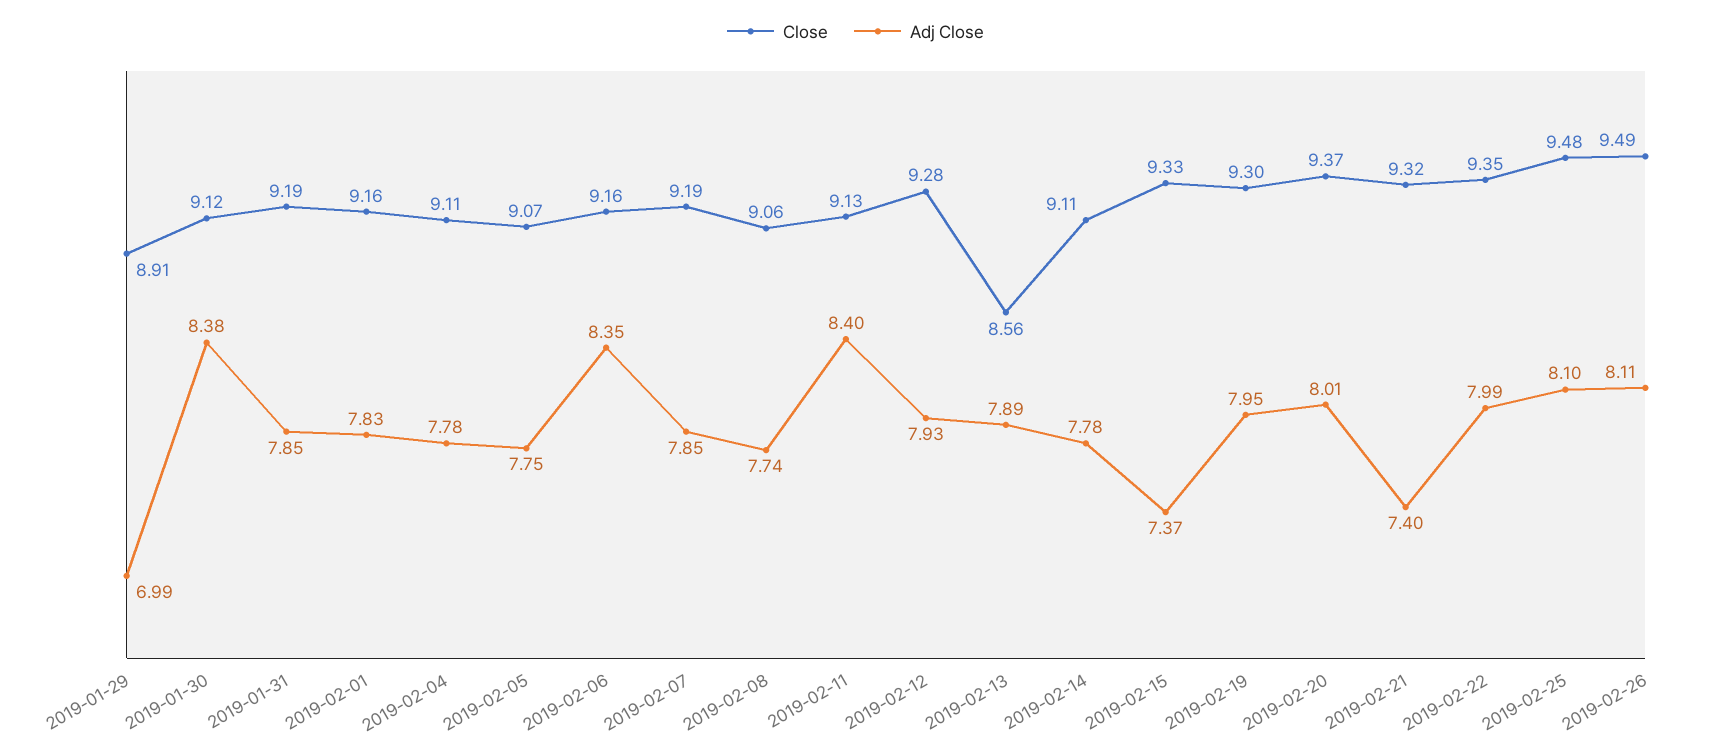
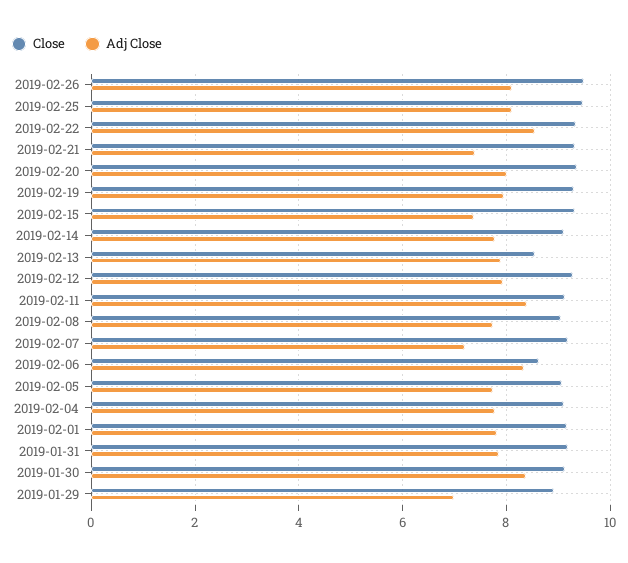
  {
    "Close": {
      "2019-01-29": 8.91,
      "2019-01-30": 9.12,
      "2019-01-31": 9.19,
      "2019-02-01": 9.16,
      "2019-02-04": 9.11,
      "2019-02-05": 9.07,
-     "2019-02-06": 9.16,
+     "2019-02-06": 8.6,
      "2019-02-07": 9.19,
      "2019-02-08": 9.06,
      "2019-02-11": 9.13,
      "2019-02-12": 9.28,
      "2019-02-13": 8.56,
      "2019-02-14": 9.11,
      "2019-02-15": 9.33,
      "2019-02-19": 9.3,
      "2019-02-20": 9.37,
      "2019-02-21": 9.32,
      "2019-02-22": 9.35,
      "2019-02-25": 9.48,
      "2019-02-26": 9.49
    },
    "Adj Close": {
      "2019-01-29": 6.99,
      "2019-01-30": 8.38,
      "2019-01-31": 7.85,
      "2019-02-01": 7.83,
      "2019-02-04": 7.78,
      "2019-02-05": 7.75,
      "2019-02-06": 8.35,
-     "2019-02-07": 7.85,
+     "2019-02-07": 7.2,
      "2019-02-08": 7.74,
      "2019-02-11": 8.4,
      "2019-02-12": 7.93,
      "2019-02-13": 7.89,
      "2019-02-14": 7.78,
      "2019-02-15": 7.37,
      "2019-02-19": 7.95,
      "2019-02-20": 8.01,
      "2019-02-21": 7.4,
-     "2019-02-22": 7.99,
+     "2019-02-22": 8.6,
      "2019-02-25": 8.1,
      "2019-02-26": 8.11
    }
  }

